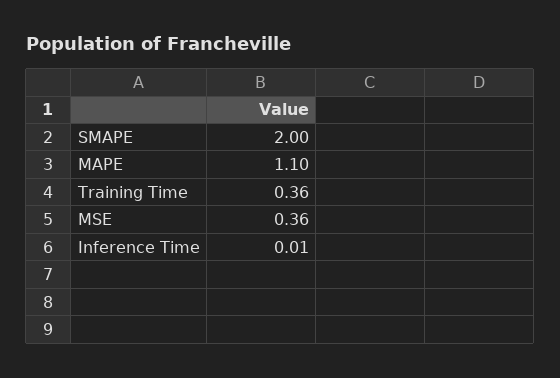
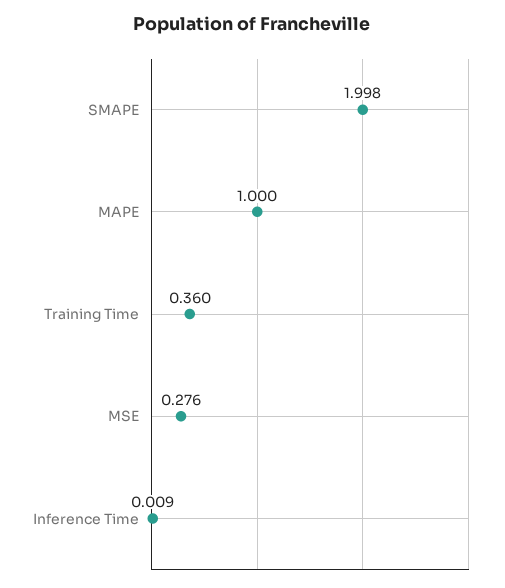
  {
    "SMAPE": 1.998,
-   "MAPE": 1.1,
+   "MAPE": 1,
    "Training Time": 0.36,
-   "MSE": 0.36,
+   "MSE": 0.276,
    "Inference Time": 0.009
  }

